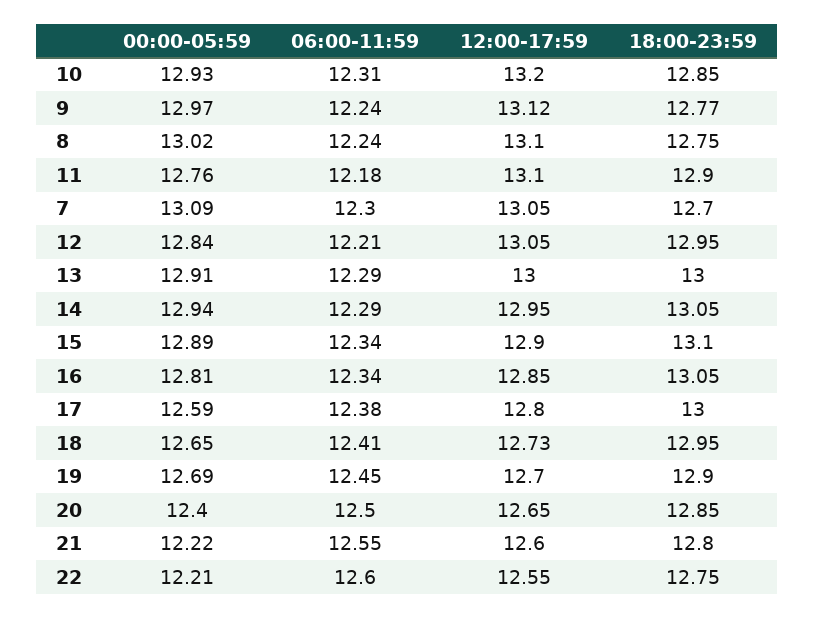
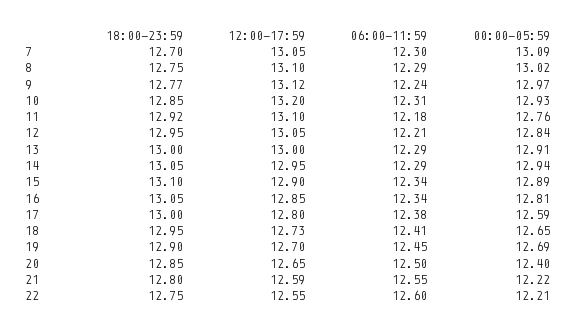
  {
    "00:00-05:59": {
      "10": 12.93,
      "9": 12.97,
      "8": 13.02,
      "11": 12.76,
      "7": 13.09,
      "12": 12.84,
      "13": 12.91,
      "14": 12.94,
      "15": 12.89,
      "16": 12.81,
      "17": 12.59,
      "18": 12.65,
      "19": 12.69,
      "20": 12.4,
      "21": 12.22,
      "22": 12.21
    },
    "06:00-11:59": {
      "10": 12.31,
      "9": 12.24,
-     "8": 12.24,
+     "8": 12.29,
      "11": 12.18,
      "7": 12.3,
      "12": 12.21,
      "13": 12.29,
      "14": 12.29,
      "15": 12.34,
      "16": 12.34,
      "17": 12.38,
      "18": 12.41,
      "19": 12.45,
      "20": 12.5,
      "21": 12.55,
      "22": 12.6
    },
    "12:00-17:59": {
      "10": 13.2,
      "9": 13.12,
      "8": 13.1,
      "11": 13.1,
      "7": 13.05,
      "12": 13.05,
      "13": 13,
      "14": 12.95,
      "15": 12.9,
      "16": 12.85,
      "17": 12.8,
      "18": 12.73,
      "19": 12.7,
      "20": 12.65,
-     "21": 12.6,
+     "21": 12.59,
      "22": 12.55
    },
    "18:00-23:59": {
      "10": 12.85,
      "9": 12.77,
      "8": 12.75,
-     "11": 12.9,
+     "11": 12.92,
      "7": 12.7,
      "12": 12.95,
      "13": 13,
      "14": 13.05,
      "15": 13.1,
      "16": 13.05,
      "17": 13,
      "18": 12.95,
      "19": 12.9,
      "20": 12.85,
      "21": 12.8,
      "22": 12.75
    }
  }

